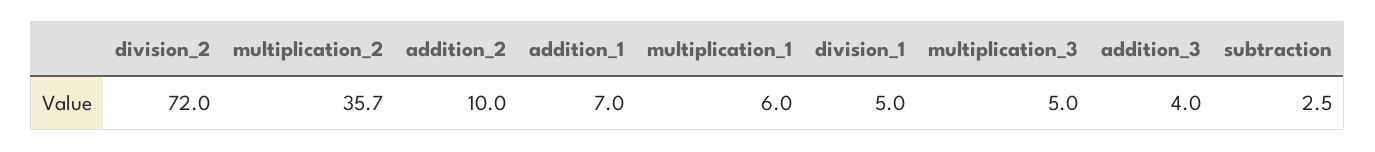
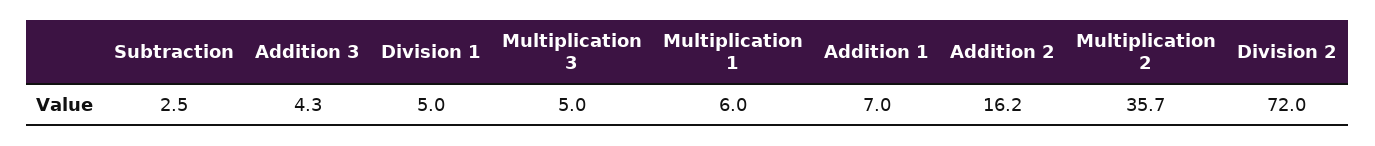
  {
    "division_2": 72,
    "multiplication_2": 35.7,
-   "addition_2": 10,
+   "addition_2": 16.2,
    "addition_1": 7,
    "multiplication_1": 6,
    "division_1": 5,
    "multiplication_3": 5,
-   "addition_3": 4,
+   "addition_3": 4.3,
    "subtraction": 2.5
  }

